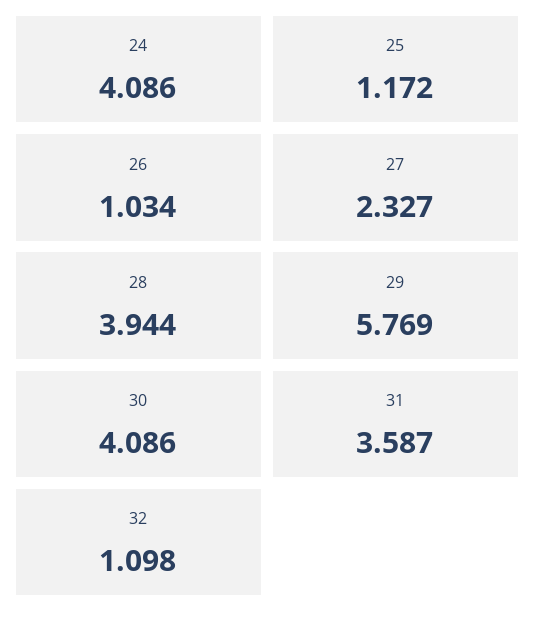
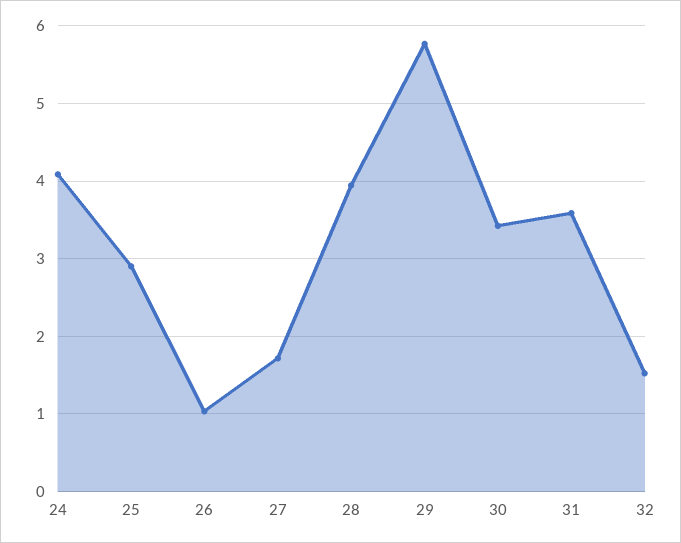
  {
    "24": 4.086,
-   "25": 1.172,
+   "25": 2.9,
    "26": 1.034,
-   "27": 2.327,
+   "27": 1.7,
    "28": 3.944,
    "29": 5.769,
-   "30": 4.086,
+   "30": 3.4,
    "31": 3.587,
-   "32": 1.098
+   "32": 1.5
  }

